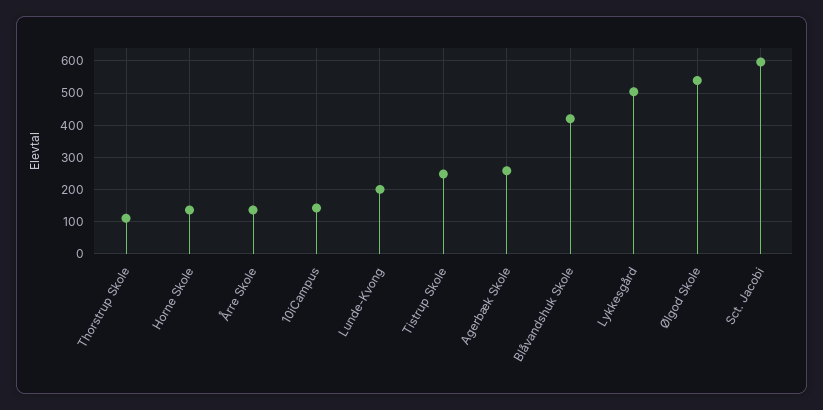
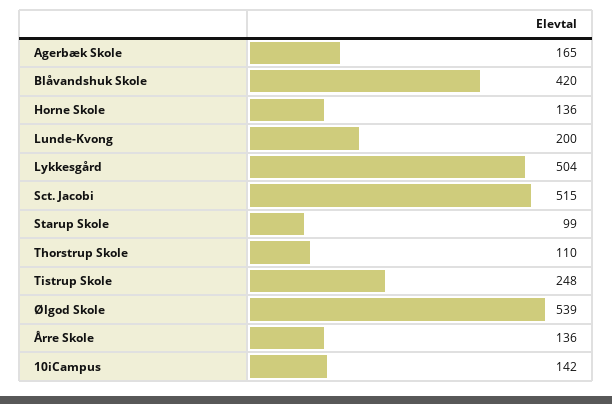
  {
    "Thorstrup Skole": 110,
    "Horne Skole": 136,
    "Årre Skole": 136,
    "10iCampus": 142,
    "Lunde-Kvong": 200,
    "Tistrup Skole": 248,
-   "Agerbæk Skole": 260,
+   "Agerbæk Skole": 165,
    "Blåvandshuk Skole": 420,
    "Lykkesgård": 504,
    "Ølgod Skole": 539,
-   "Sct. Jacobi": 600
+   "Sct. Jacobi": 515,
+   "Starup Skole": 99
  }

